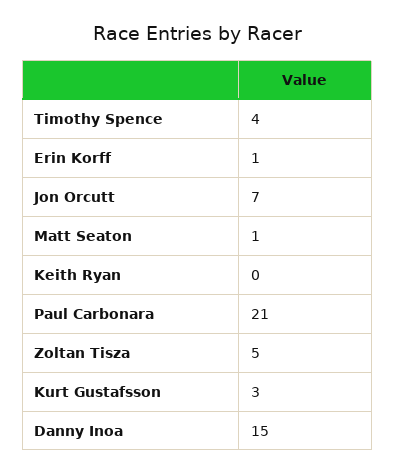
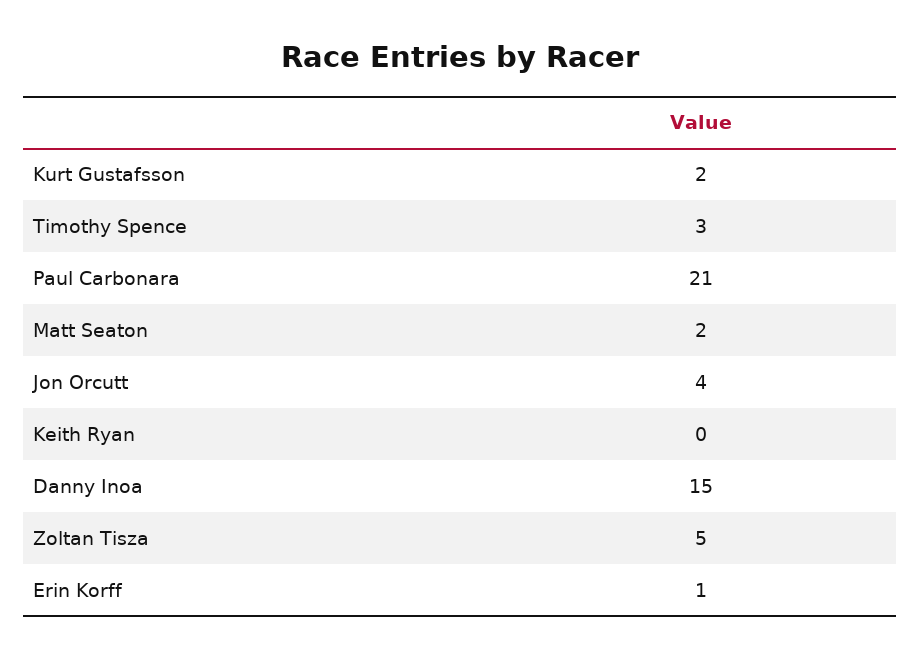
  {
-   "Timothy Spence": 4,
+   "Timothy Spence": 3,
    "Erin Korff": 1,
-   "Jon Orcutt": 7,
+   "Jon Orcutt": 4,
-   "Matt Seaton": 1,
+   "Matt Seaton": 2,
    "Keith Ryan": 0,
    "Paul Carbonara": 21,
    "Zoltan Tisza": 5,
-   "Kurt Gustafsson": 3,
+   "Kurt Gustafsson": 2,
    "Danny Inoa": 15
  }

